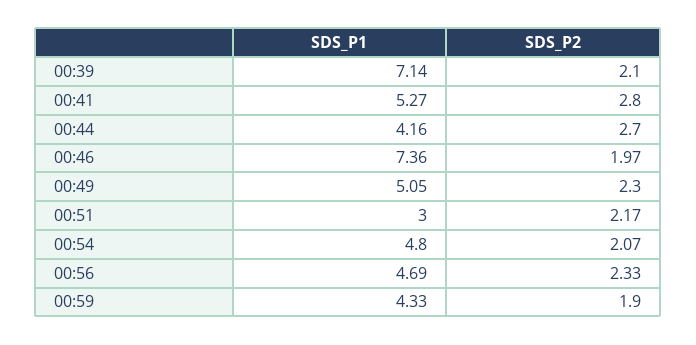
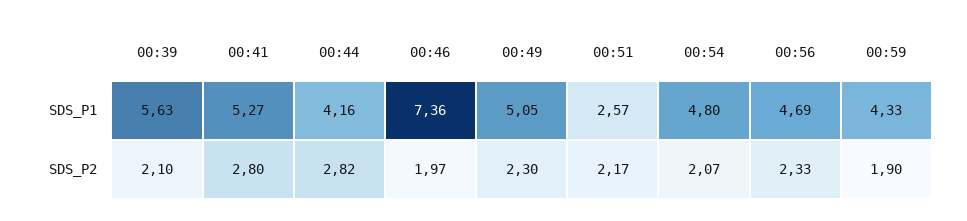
  {
    "SDS_P1": {
-     "00:39": 7.14,
+     "00:39": 5.63,
      "00:41": 5.27,
      "00:44": 4.16,
      "00:46": 7.36,
      "00:49": 5.05,
-     "00:51": 3,
+     "00:51": 2.57,
      "00:54": 4.8,
      "00:56": 4.69,
      "00:59": 4.33
    },
    "SDS_P2": {
      "00:39": 2.1,
      "00:41": 2.8,
-     "00:44": 2.7,
+     "00:44": 2.82,
      "00:46": 1.97,
      "00:49": 2.3,
      "00:51": 2.17,
      "00:54": 2.07,
      "00:56": 2.33,
      "00:59": 1.9
    }
  }

